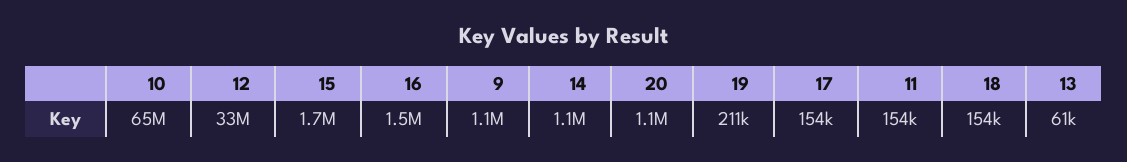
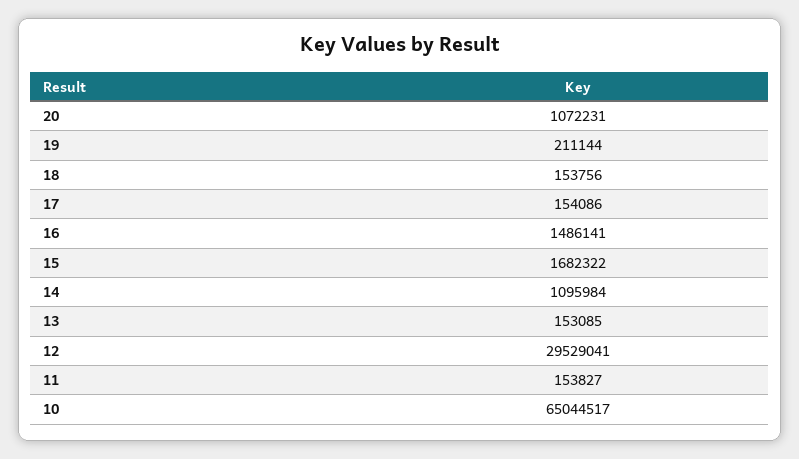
  {
    "10": 65044517,
-   "12": 33000000,
+   "12": 29529041,
    "15": 1682322,
    "16": 1486141,
-   "9": 1100000,
    "14": 1095984,
    "20": 1072231,
    "19": 211144,
    "17": 154086,
    "11": 153827,
    "18": 153756,
-   "13": 61000
+   "13": 153085
  }

